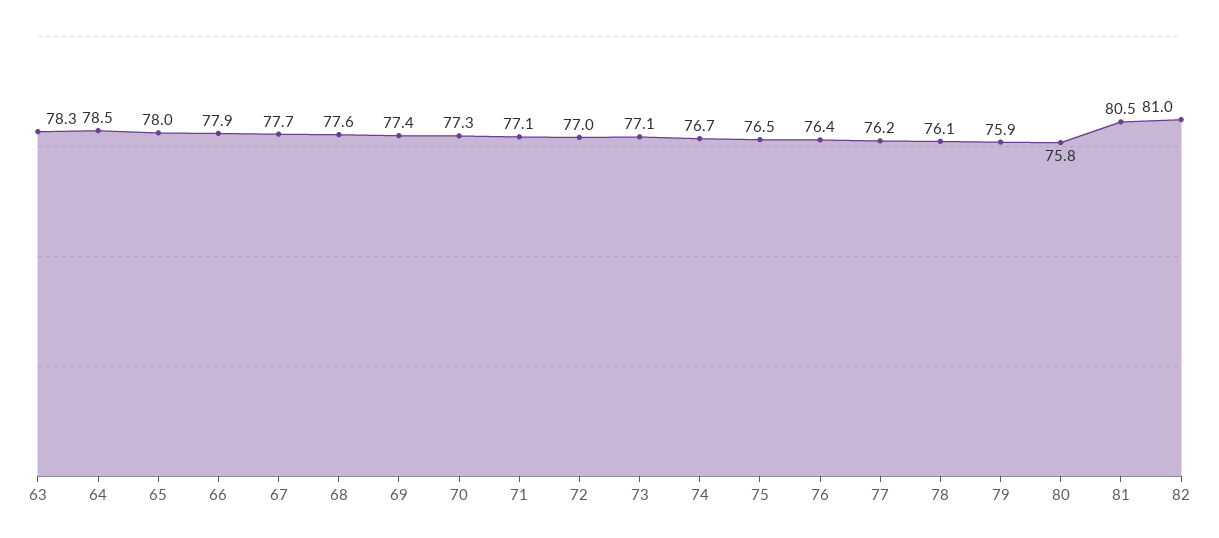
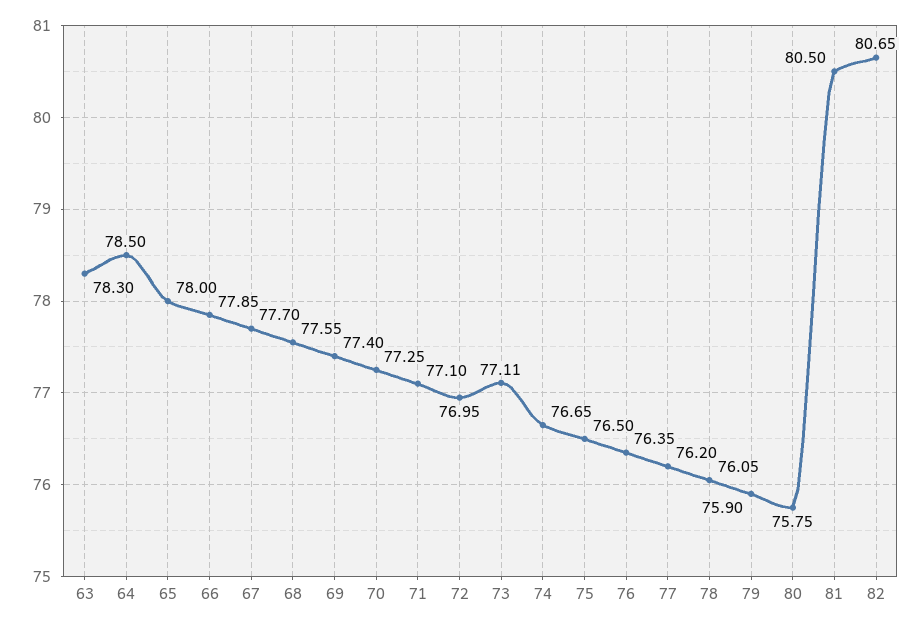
  {
    "63": 78.3,
    "64": 78.5,
    "65": 78,
    "66": 77.85,
    "67": 77.7,
    "68": 77.55,
    "69": 77.4,
    "70": 77.25,
    "71": 77.1,
    "72": 76.95,
    "73": 77.11,
    "74": 76.65,
    "75": 76.5,
    "76": 76.35,
    "77": 76.2,
    "78": 76.05,
    "79": 75.9,
    "80": 75.75,
    "81": 80.5,
-   "82": 81
+   "82": 80.65
  }

